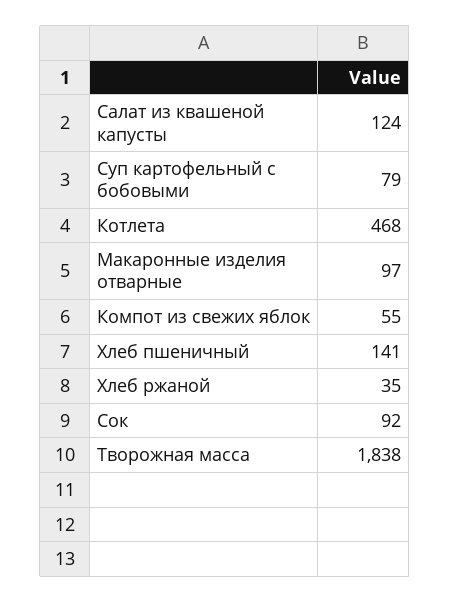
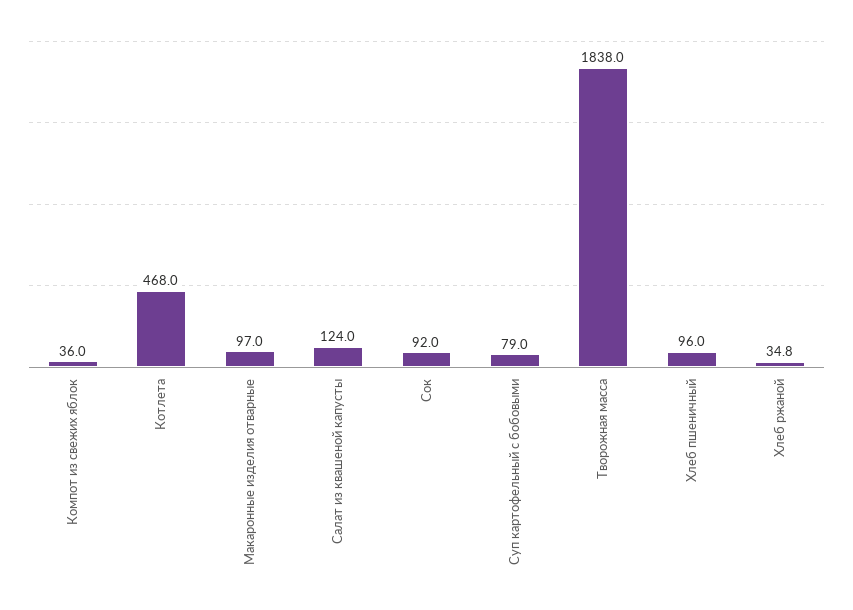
  {
    "Салат из квашеной капусты": 124,
    "Суп картофельный с бобовыми": 79,
    "Котлета": 468,
    "Макаронные изделия отварные": 97,
-   "Компот из свежих яблок": 55,
+   "Компот из свежих яблок": 36,
-   "Хлеб пшеничный": 141,
+   "Хлеб пшеничный": 96,
    "Хлеб ржаной": 34.8,
    "Сок": 92,
    "Творожная масса": 1838
  }

